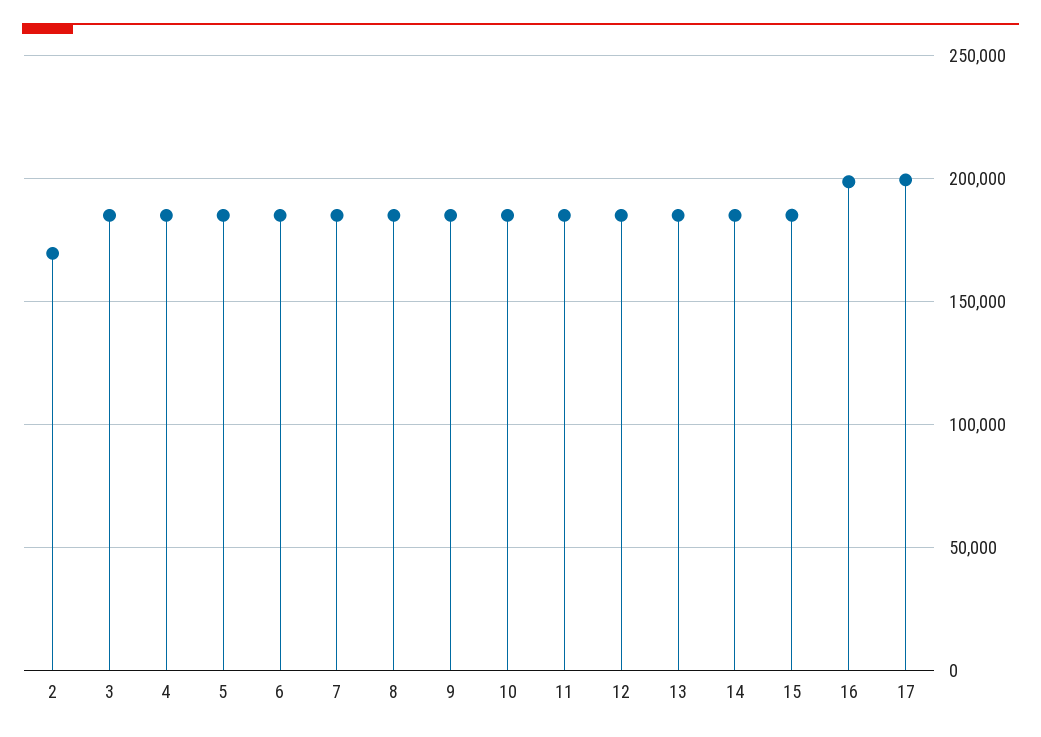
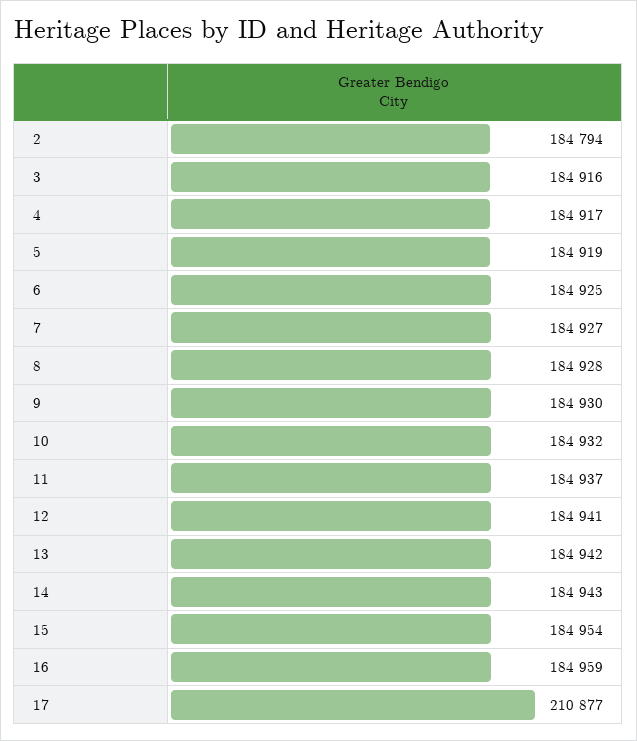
  {
-   "2": 170000,
+   "2": 184794,
    "3": 184916,
    "4": 184917,
    "5": 184919,
    "6": 184925,
    "7": 184927,
    "8": 184928,
    "9": 184930,
    "10": 184932,
    "11": 184937,
    "12": 184941,
    "13": 184942,
    "14": 184943,
    "15": 184954,
-   "16": 200000,
+   "16": 184959,
-   "17": 200000
+   "17": 210877
  }

